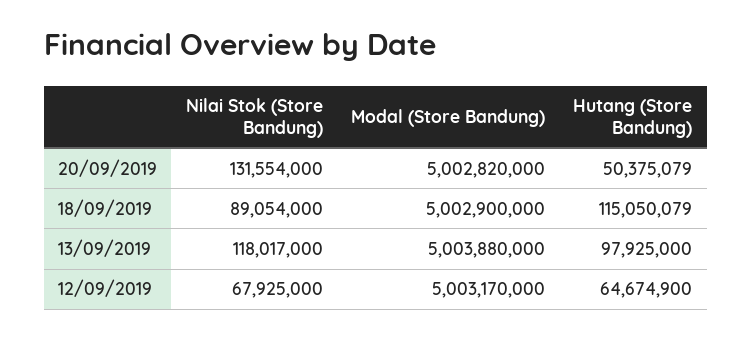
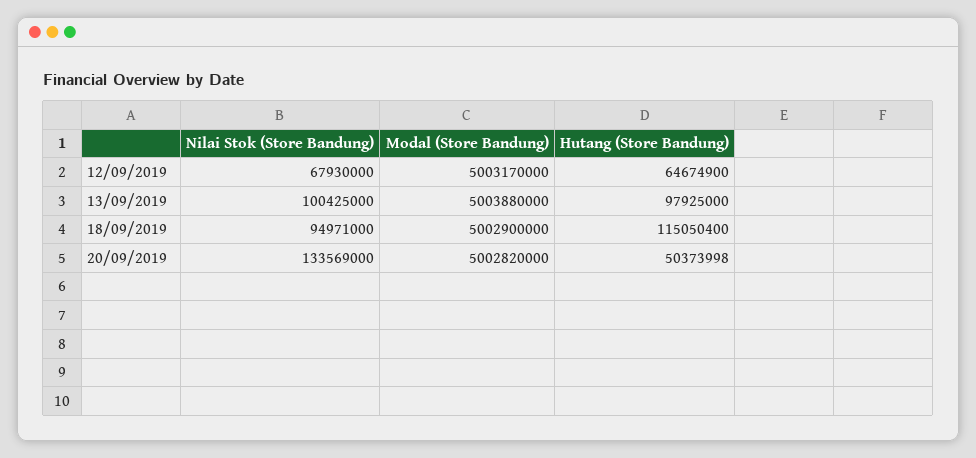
  {
    "Nilai Stok (Store Bandung)": {
-     "20/09/2019": 131554000,
+     "20/09/2019": 133569000,
-     "18/09/2019": 89054000,
+     "18/09/2019": 94971000,
-     "13/09/2019": 118017000,
+     "13/09/2019": 100425000,
-     "12/09/2019": 67925000
+     "12/09/2019": 67930000
    },
    "Modal (Store Bandung)": {
      "20/09/2019": 5002820000,
      "18/09/2019": 5002900000,
      "13/09/2019": 5003880000,
      "12/09/2019": 5003170000
    },
    "Hutang (Store Bandung)": {
-     "20/09/2019": 50375079,
+     "20/09/2019": 50373998,
-     "18/09/2019": 115050079,
+     "18/09/2019": 115050400,
      "13/09/2019": 97925000,
      "12/09/2019": 64674900
    }
  }

